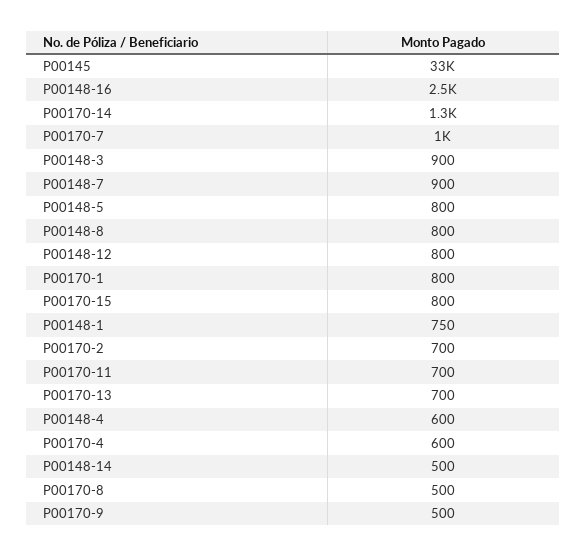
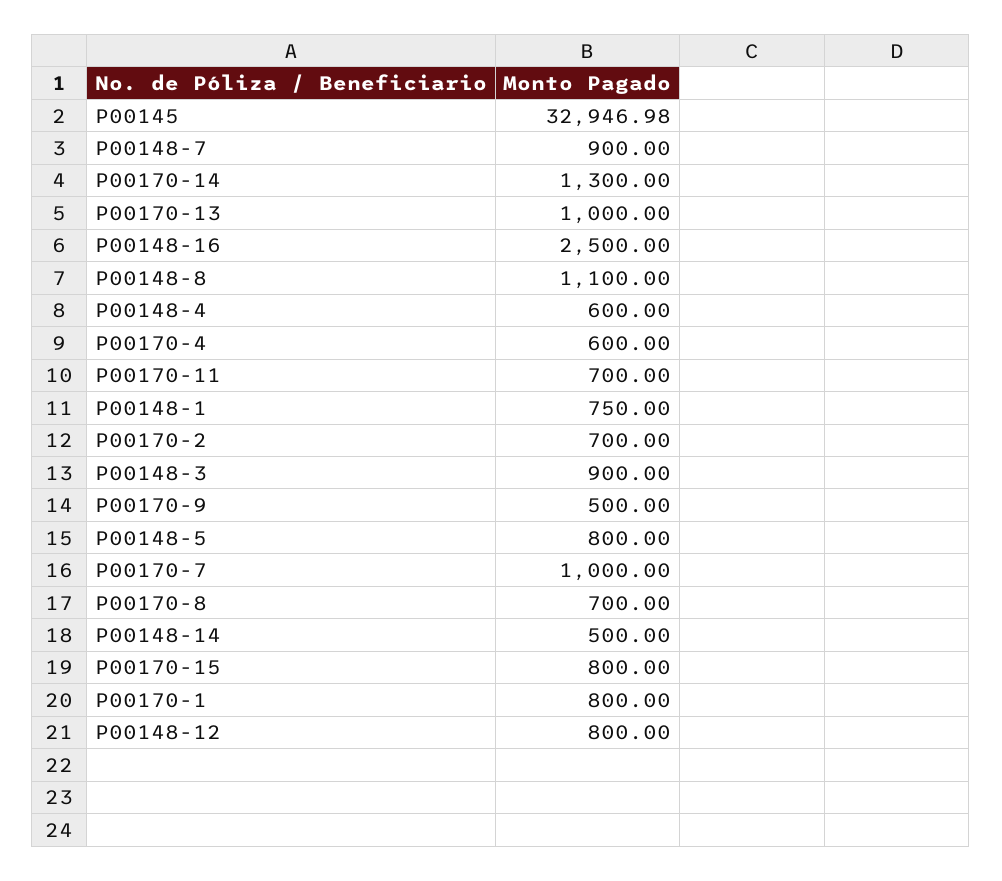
  {
    "P00145": 32946.98,
    "P00148-16": 2500,
    "P00170-14": 1300,
    "P00170-7": 1000,
    "P00148-3": 900,
    "P00148-7": 900,
    "P00148-5": 800,
-   "P00148-8": 800,
+   "P00148-8": 1100,
    "P00148-12": 800,
    "P00170-1": 800,
    "P00170-15": 800,
    "P00148-1": 750,
    "P00170-2": 700,
    "P00170-11": 700,
-   "P00170-13": 700,
+   "P00170-13": 1000,
    "P00148-4": 600,
    "P00170-4": 600,
    "P00148-14": 500,
-   "P00170-8": 500,
+   "P00170-8": 700,
    "P00170-9": 500
  }

